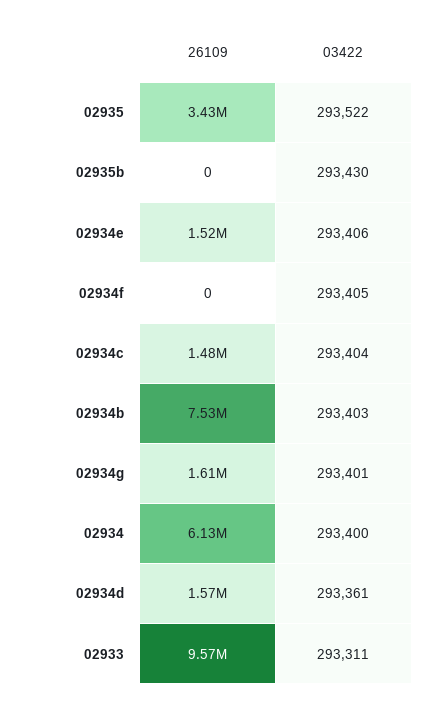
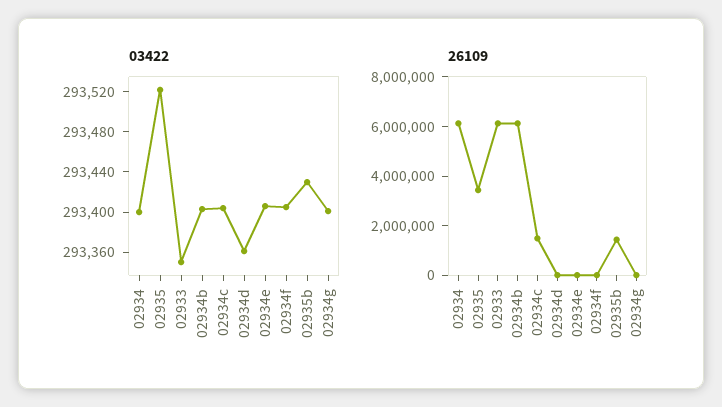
  {
    "26109": {
      "02935": 3430000,
-     "02935b": 0,
+     "02935b": 1500000,
-     "02934e": 1520000,
+     "02934e": 0,
      "02934f": 0,
      "02934c": 1480000,
-     "02934b": 7530000,
+     "02934b": 6000000,
-     "02934g": 1610000,
+     "02934g": 0,
      "02934": 6130000,
-     "02934d": 1570000,
+     "02934d": 0,
-     "02933": 9570000
+     "02933": 6000000
    },
    "03422": {
      "02935": 293522,
      "02935b": 293430,
      "02934e": 293406,
      "02934f": 293405,
      "02934c": 293404,
      "02934b": 293403,
      "02934g": 293401,
      "02934": 293400,
      "02934d": 293361,
-     "02933": 293311
+     "02933": 293350
    }
  }

